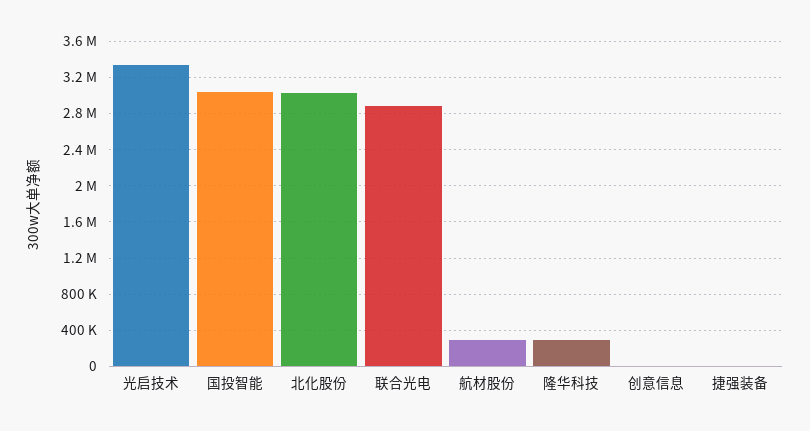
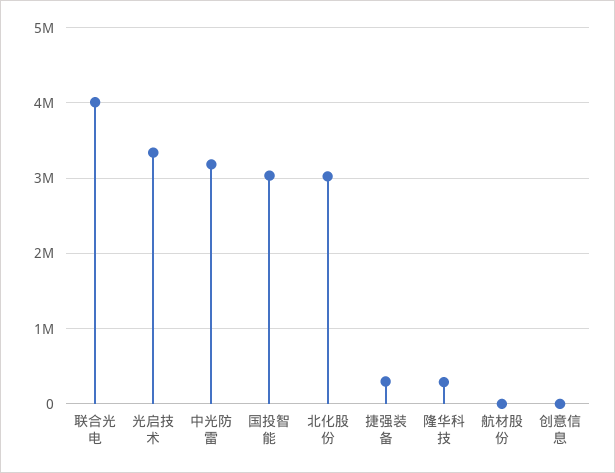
  {
    "光启技术": 3300000,
    "国投智能": 3000000,
    "北化股份": 3000000,
-   "联合光电": 2900000,
+   "联合光电": 4000000,
-   "航材股份": 300000,
+   "航材股份": 0,
    "隆华科技": 300000,
    "创意信息": 0,
-   "捷强装备": 0
+   "捷强装备": 300000,
+   "中光防雷": 3200000
  }

